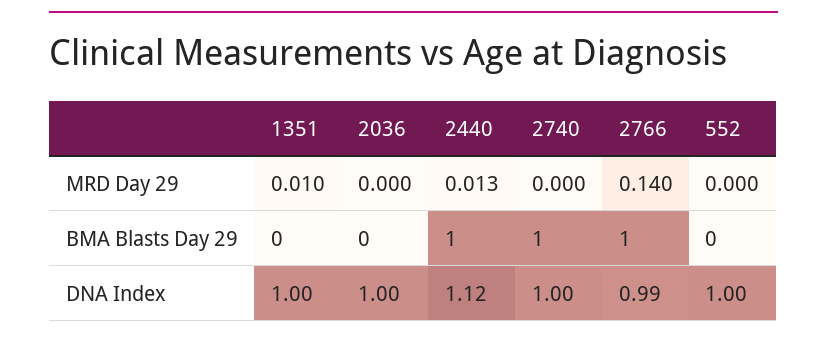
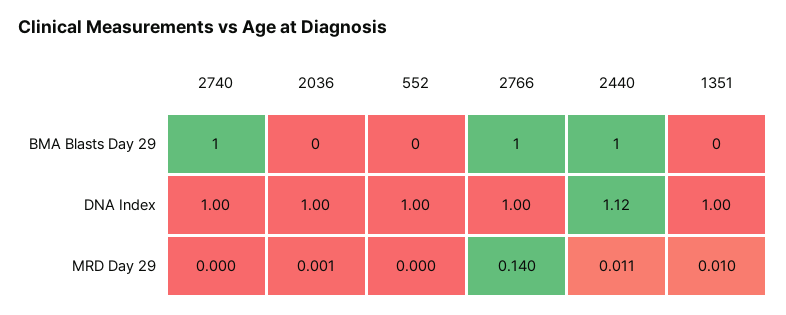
  {
    "1351": {
      "MRD Day 29": 0.01,
      "BMA Blasts Day 29": 0,
      "DNA Index": 1
    },
    "2036": {
-     "MRD Day 29": 0,
+     "MRD Day 29": 0.001,
      "BMA Blasts Day 29": 0,
      "DNA Index": 1
    },
    "2440": {
-     "MRD Day 29": 0.013,
+     "MRD Day 29": 0.011,
      "BMA Blasts Day 29": 1,
      "DNA Index": 1.12
    },
    "2740": {
      "MRD Day 29": 0,
      "BMA Blasts Day 29": 1,
      "DNA Index": 1
    },
    "2766": {
      "MRD Day 29": 0.14,
      "BMA Blasts Day 29": 1,
-     "DNA Index": 0.99
+     "DNA Index": 1
    },
    "552": {
      "MRD Day 29": 0,
      "BMA Blasts Day 29": 0,
      "DNA Index": 1
    }
  }

